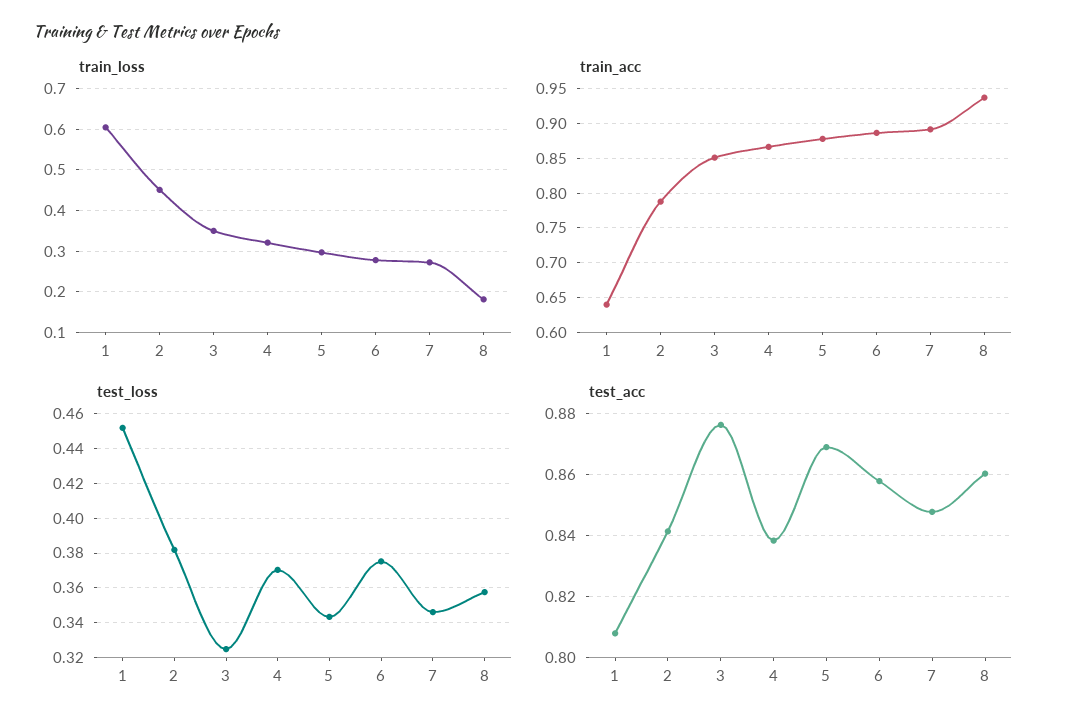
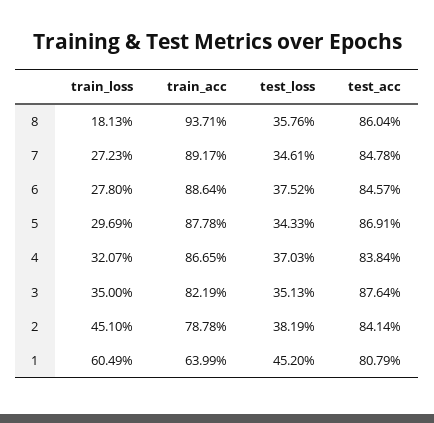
  {
    "train_loss": {
      "1": 0.6049,
      "2": 0.451,
      "3": 0.35,
      "4": 0.3207,
      "5": 0.2969,
      "6": 0.278,
      "7": 0.2723,
      "8": 0.1813
    },
    "train_acc": {
      "1": 0.6399,
      "2": 0.7878,
-     "3": 0.85,
+     "3": 0.8219,
      "4": 0.8665,
      "5": 0.8778,
      "6": 0.8864,
      "7": 0.8917,
      "8": 0.9371
    },
    "test_loss": {
      "1": 0.452,
      "2": 0.3819,
-     "3": 0.325,
+     "3": 0.3513,
      "4": 0.3703,
      "5": 0.3433,
      "6": 0.3752,
      "7": 0.3461,
      "8": 0.3576
    },
    "test_acc": {
      "1": 0.8079,
      "2": 0.8414,
      "3": 0.8764,
      "4": 0.8384,
      "5": 0.8691,
-     "6": 0.858,
+     "6": 0.8457,
      "7": 0.8478,
      "8": 0.8604
    }
  }

